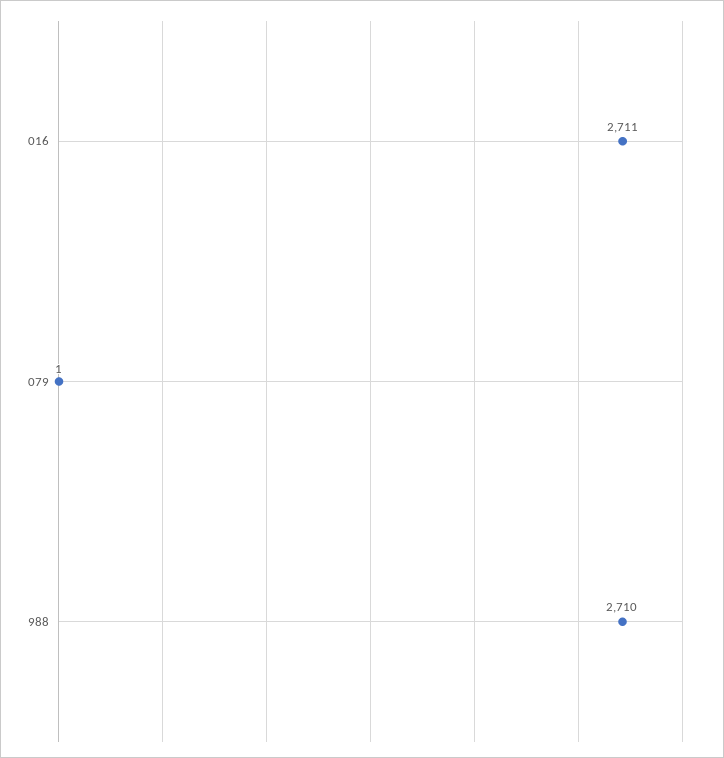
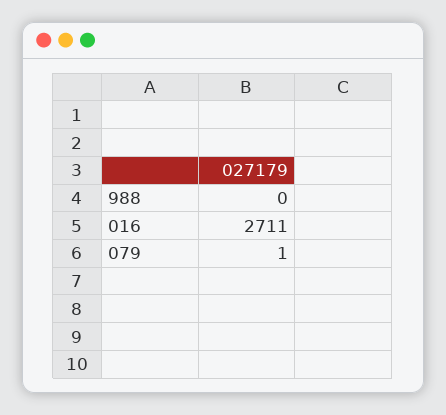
  {
    "016": 2711,
    "079": 1,
-   "988": 2710
+   "988": 0
  }

